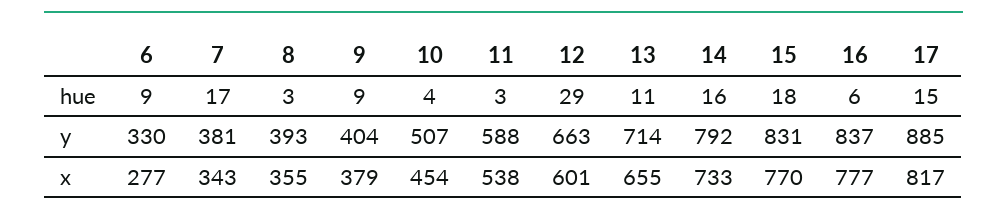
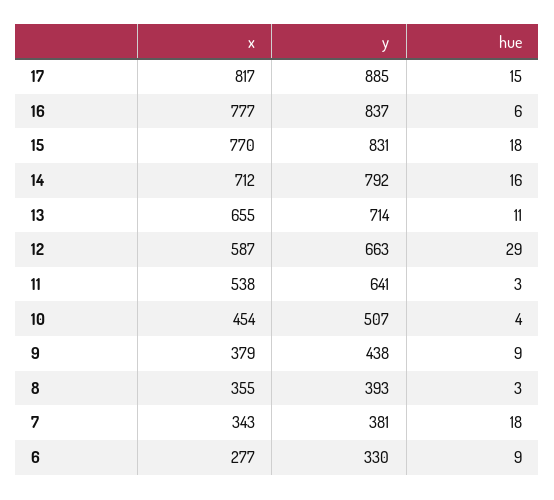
  {
    "6": {
      "hue": 9,
      "y": 330,
      "x": 277
    },
    "7": {
-     "hue": 17,
+     "hue": 18,
      "y": 381,
      "x": 343
    },
    "8": {
      "hue": 3,
      "y": 393,
      "x": 355
    },
    "9": {
      "hue": 9,
-     "y": 404,
+     "y": 438,
      "x": 379
    },
    "10": {
      "hue": 4,
      "y": 507,
      "x": 454
    },
    "11": {
      "hue": 3,
-     "y": 588,
+     "y": 641,
      "x": 538
    },
    "12": {
      "hue": 29,
      "y": 663,
-     "x": 601
+     "x": 587
    },
    "13": {
      "hue": 11,
      "y": 714,
      "x": 655
    },
    "14": {
      "hue": 16,
      "y": 792,
-     "x": 733
+     "x": 712
    },
    "15": {
      "hue": 18,
      "y": 831,
      "x": 770
    },
    "16": {
      "hue": 6,
      "y": 837,
      "x": 777
    },
    "17": {
      "hue": 15,
      "y": 885,
      "x": 817
    }
  }

